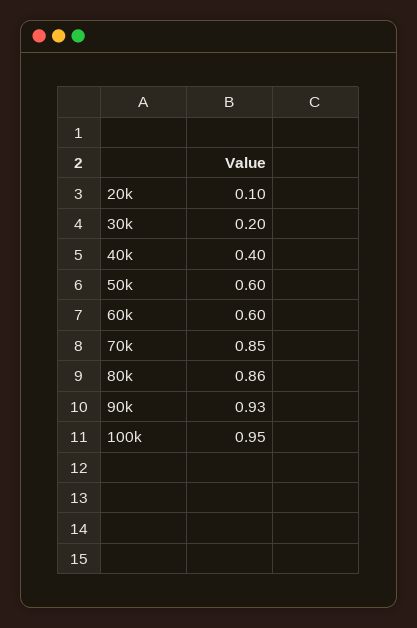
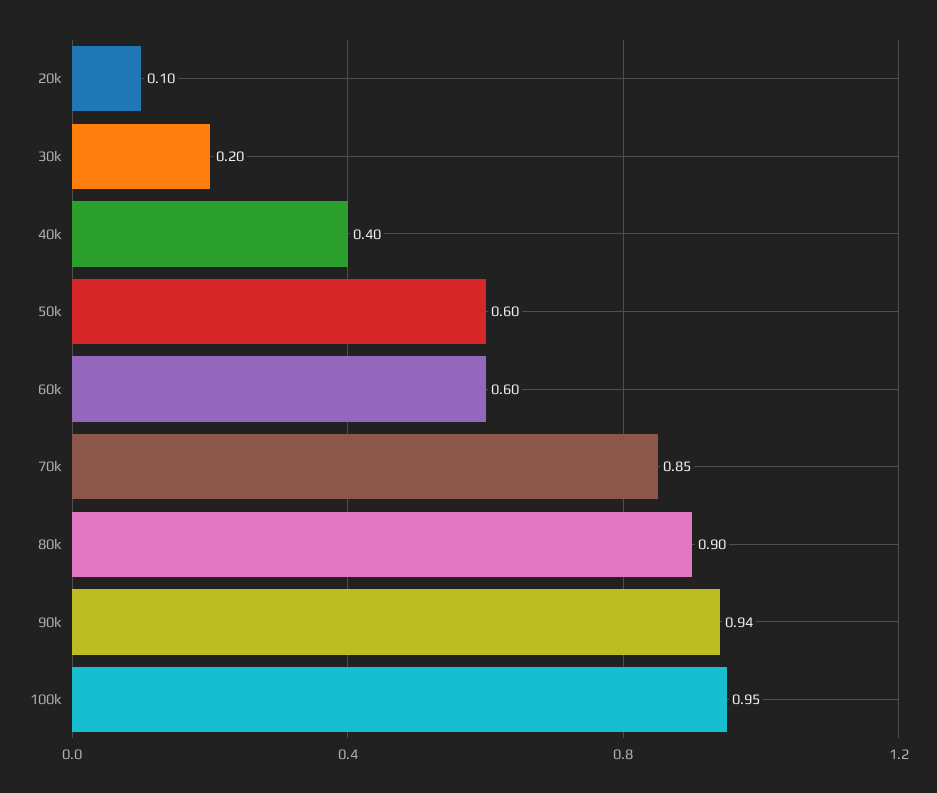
  {
    "20k": 0.1,
    "30k": 0.2,
    "40k": 0.4,
    "50k": 0.6,
    "60k": 0.6,
    "70k": 0.85,
-   "80k": 0.86,
+   "80k": 0.9,
-   "90k": 0.93,
+   "90k": 0.94,
    "100k": 0.95
  }

